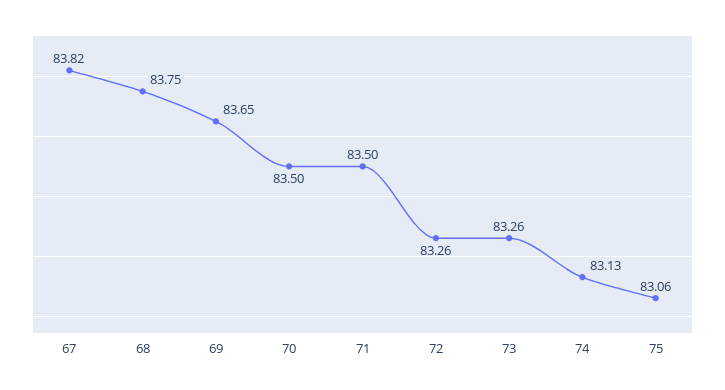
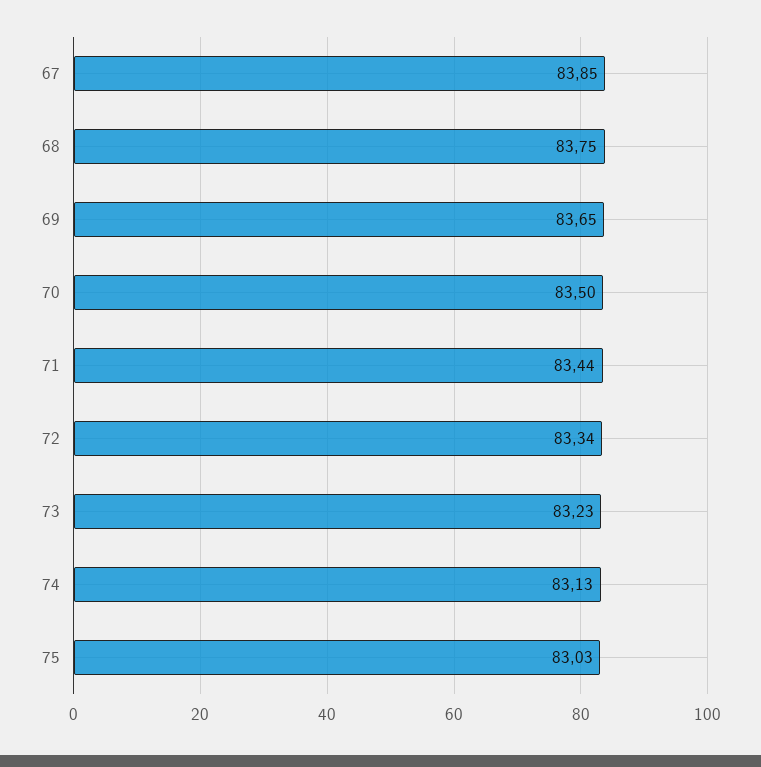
  {
-   "67": 83.82,
+   "67": 83.85,
    "68": 83.75,
    "69": 83.65,
    "70": 83.5,
-   "71": 83.5,
+   "71": 83.44,
-   "72": 83.26,
+   "72": 83.34,
-   "73": 83.26,
+   "73": 83.23,
    "74": 83.13,
-   "75": 83.06
+   "75": 83.03
  }

